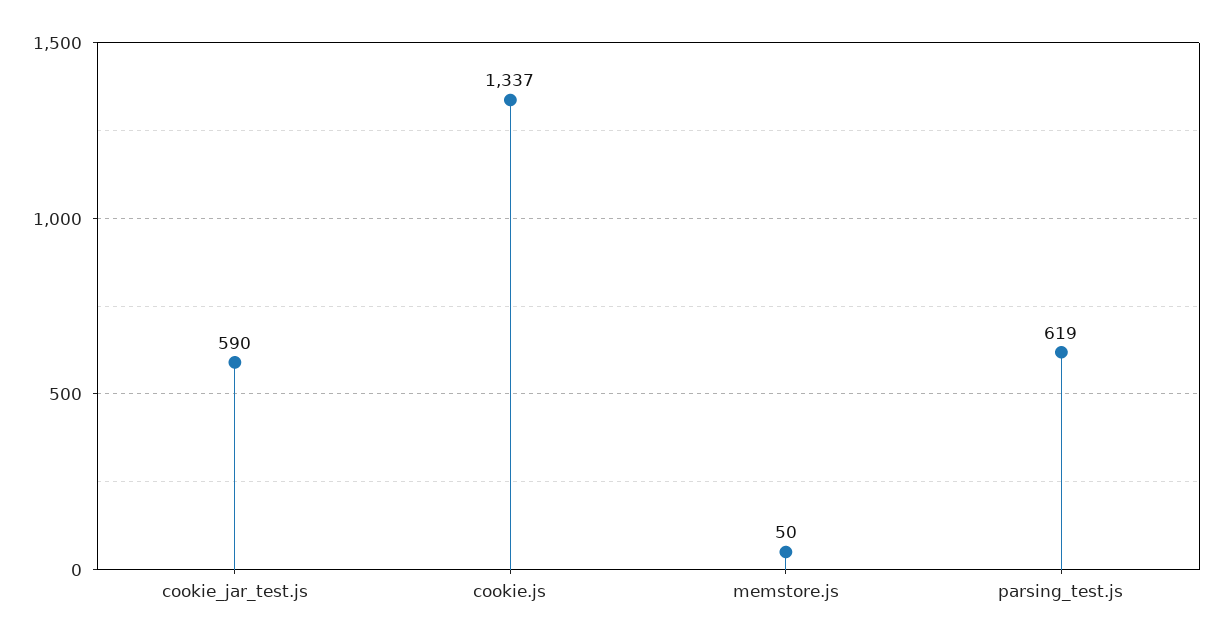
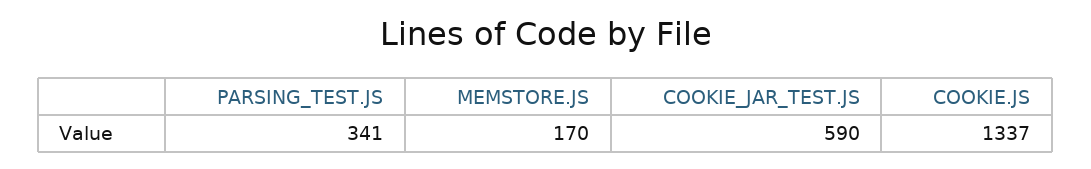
  {
    "cookie_jar_test.js": 590,
    "cookie.js": 1337,
-   "memstore.js": 50,
+   "memstore.js": 170,
-   "parsing_test.js": 619
+   "parsing_test.js": 341
  }

